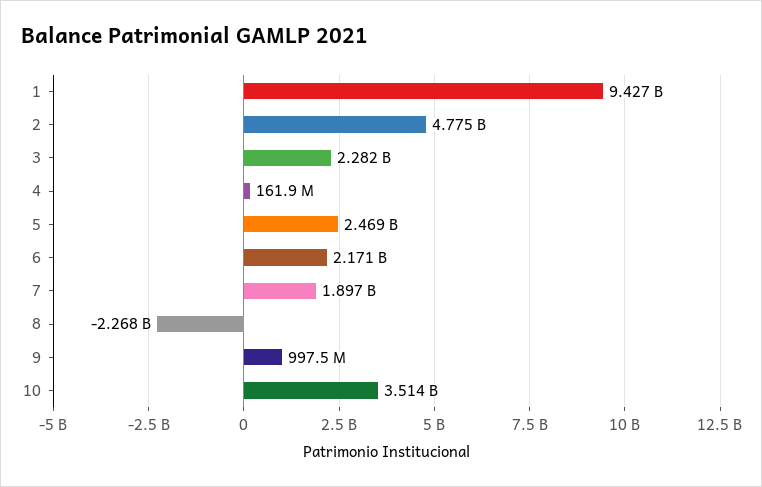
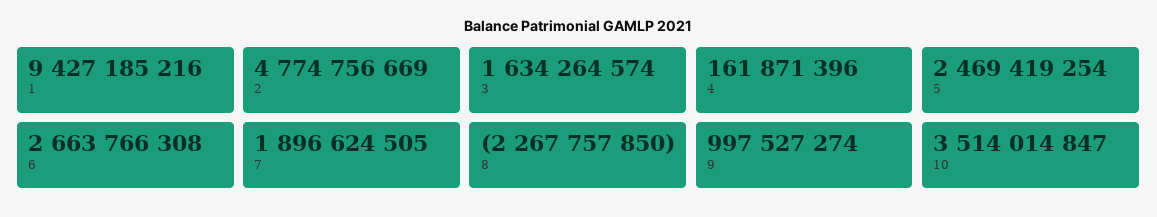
  {
    "1": 9427185216,
    "2": 4774756669,
-   "3": 2282000000,
+   "3": 1634264574,
    "4": 161871396,
    "5": 2469419254,
-   "6": 2171000000,
+   "6": 2663766308,
    "7": 1896624505,
    "8": -2267757850,
    "9": 997527274,
    "10": 3514014847
  }

